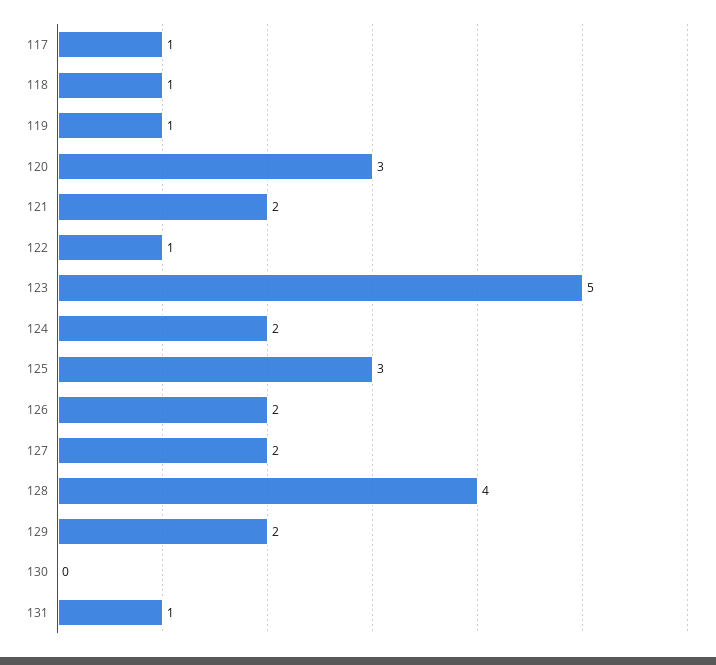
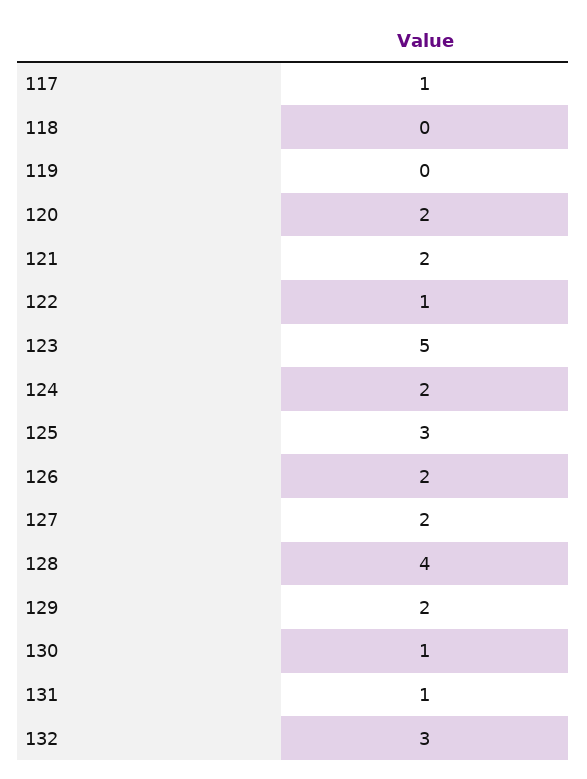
  {
    "117": 1,
-   "118": 1,
+   "118": 0,
-   "119": 1,
+   "119": 0,
-   "120": 3,
+   "120": 2,
    "121": 2,
    "122": 1,
    "123": 5,
    "124": 2,
    "125": 3,
    "126": 2,
    "127": 2,
    "128": 4,
    "129": 2,
-   "130": 0,
+   "130": 1,
-   "131": 1
+   "131": 1,
+   "132": 3
  }

